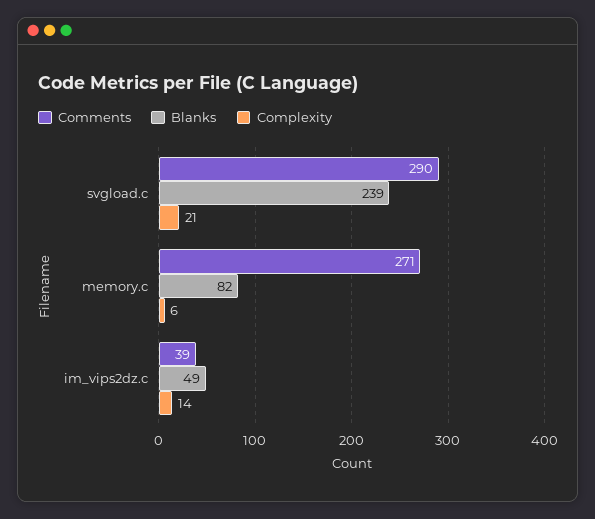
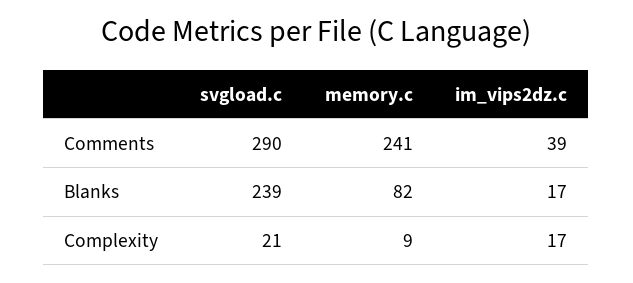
  {
    "Comments": {
      "svgload.c": 290,
-     "memory.c": 271,
+     "memory.c": 241,
      "im_vips2dz.c": 39
    },
    "Blanks": {
      "svgload.c": 239,
      "memory.c": 82,
-     "im_vips2dz.c": 49
+     "im_vips2dz.c": 17
    },
    "Complexity": {
      "svgload.c": 21,
-     "memory.c": 6,
+     "memory.c": 9,
-     "im_vips2dz.c": 14
+     "im_vips2dz.c": 17
    }
  }

